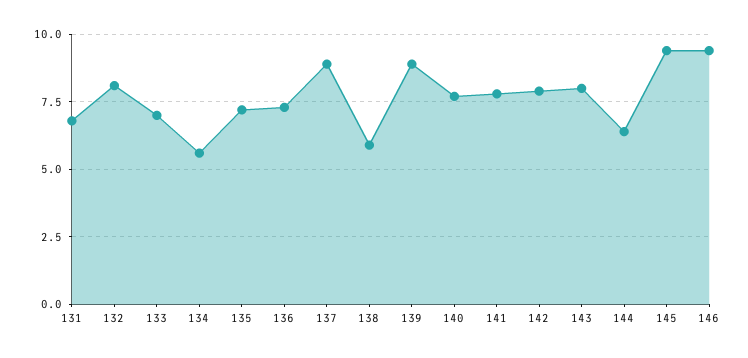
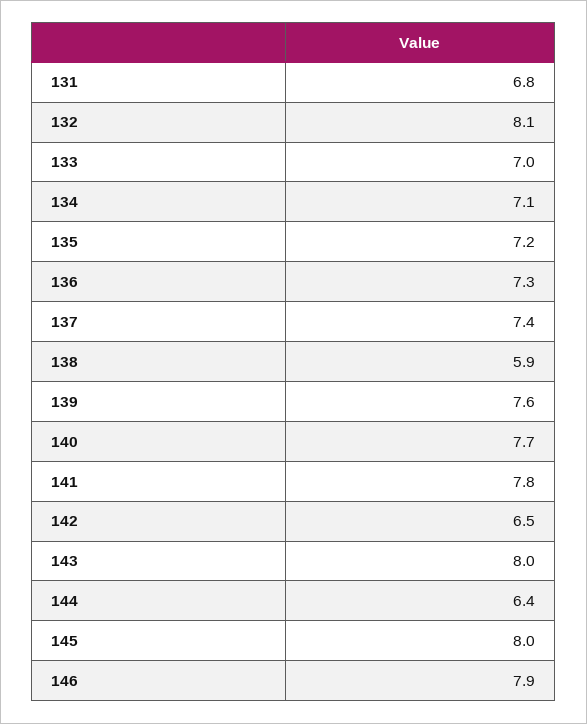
  {
    "131": 6.8,
    "132": 8.1,
    "133": 7,
-   "134": 5.5,
+   "134": 7.1,
    "135": 7.2,
    "136": 7.3,
-   "137": 9,
+   "137": 7.4,
    "138": 5.9,
-   "139": 9,
+   "139": 7.6,
    "140": 7.7,
    "141": 7.8,
-   "142": 8,
+   "142": 6.5,
    "143": 8,
    "144": 6.4,
-   "145": 9.5,
+   "145": 8,
-   "146": 9.5
+   "146": 7.9
  }

